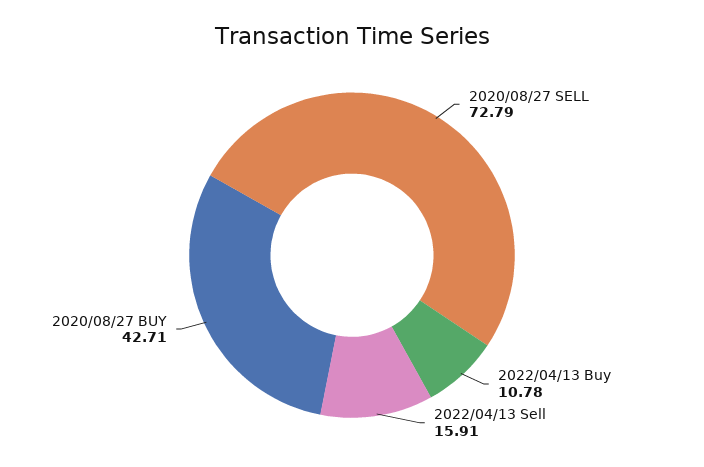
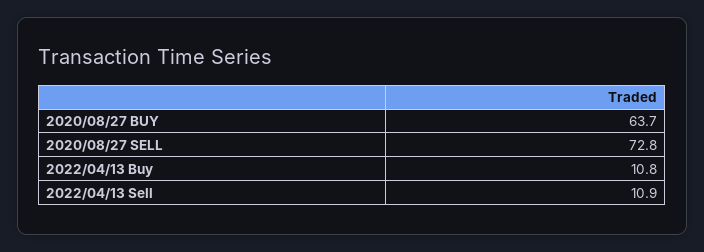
  {
    "2020/08/27 SELL": 72.79,
    "2022/04/13 Buy": 10.78,
-   "2022/04/13 Sell": 15.91,
+   "2022/04/13 Sell": 10.9,
-   "2020/08/27 BUY": 42.71
+   "2020/08/27 BUY": 63.7
  }

